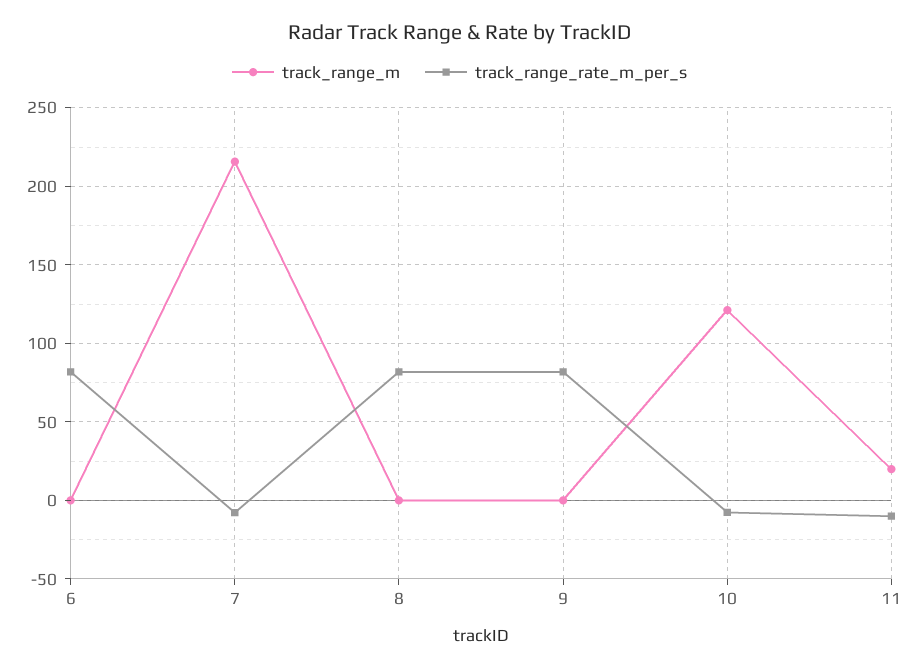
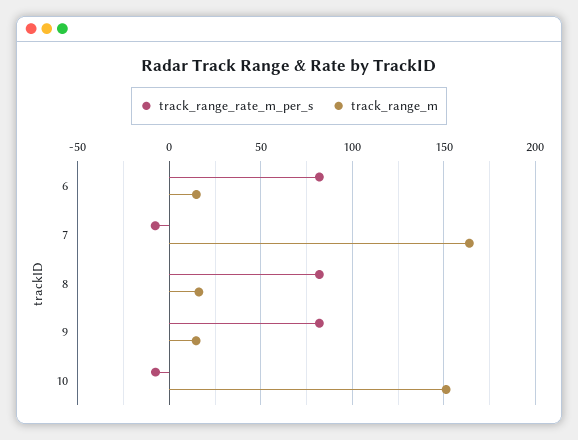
  {
    "track_range_m": {
-     "6": 0,
+     "6": 15,
-     "7": 215,
+     "7": 165,
-     "8": 0,
+     "8": 15,
-     "9": 0,
+     "9": 15,
-     "10": 120,
+     "10": 150
-     "11": 20
    },
    "track_range_rate_m_per_s": {
      "6": 80,
      "7": -10,
      "8": 80,
      "9": 80,
-     "10": -10,
+     "10": -10
-     "11": -10
    }
  }

